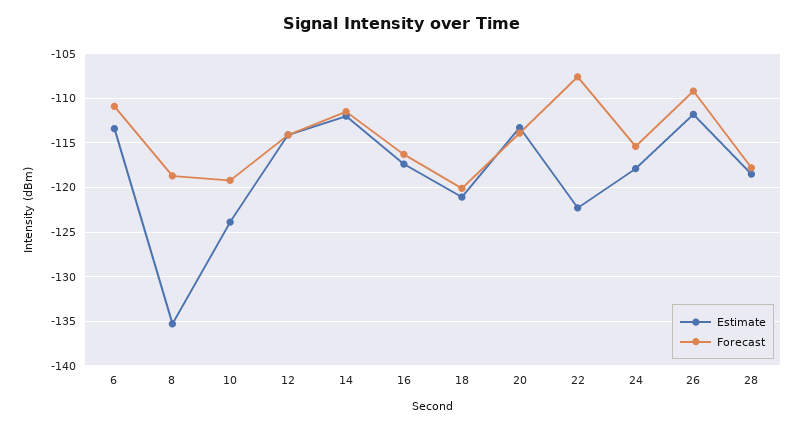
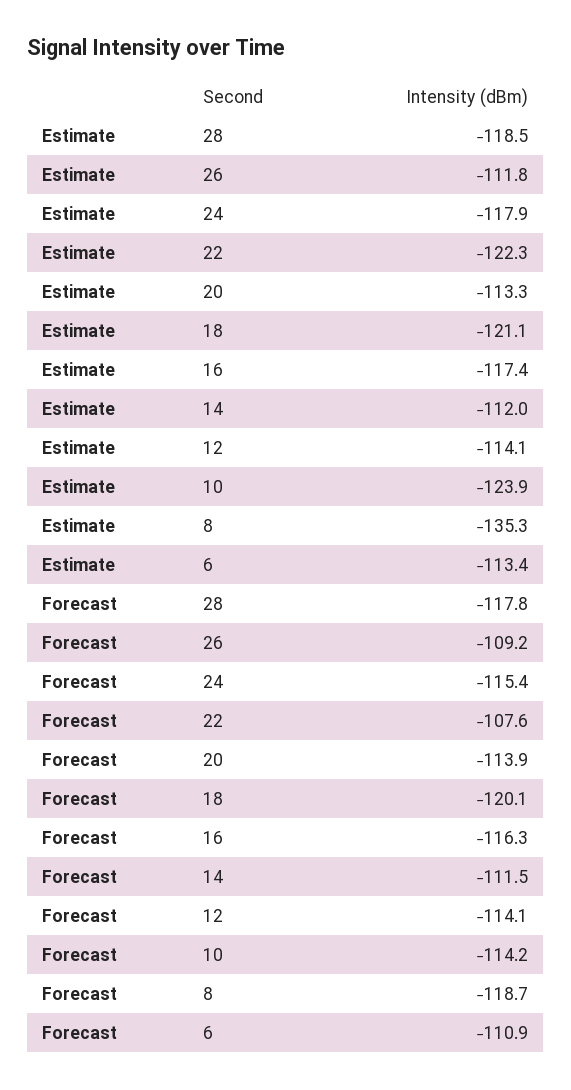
  {
    "Estimate": {
      "6": -113.4,
      "8": -135.3,
      "10": -123.9,
      "12": -114.1,
      "14": -112,
      "16": -117.4,
      "18": -121.1,
      "20": -113.3,
      "22": -122.3,
      "24": -117.9,
      "26": -111.8,
      "28": -118.5
    },
    "Forecast": {
      "6": -110.9,
      "8": -118.7,
-     "10": -119,
+     "10": -114.2,
      "12": -114.1,
      "14": -111.5,
      "16": -116.3,
      "18": -120.1,
      "20": -113.9,
      "22": -107.6,
      "24": -115.4,
      "26": -109.2,
      "28": -117.8
    }
  }

